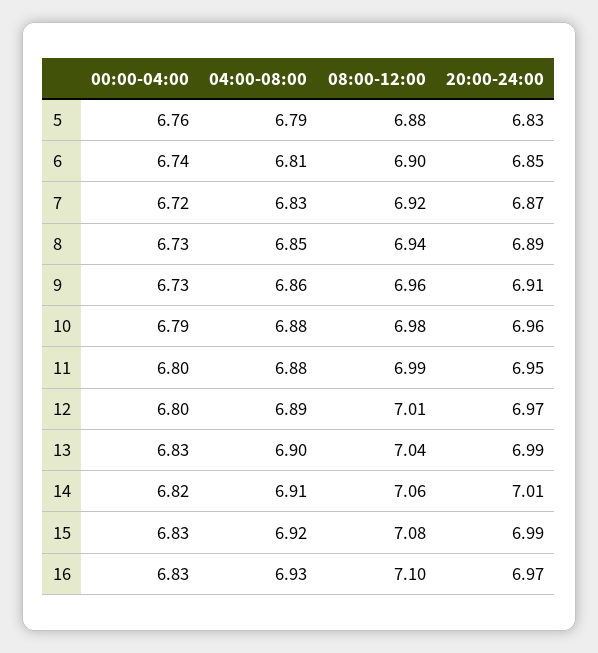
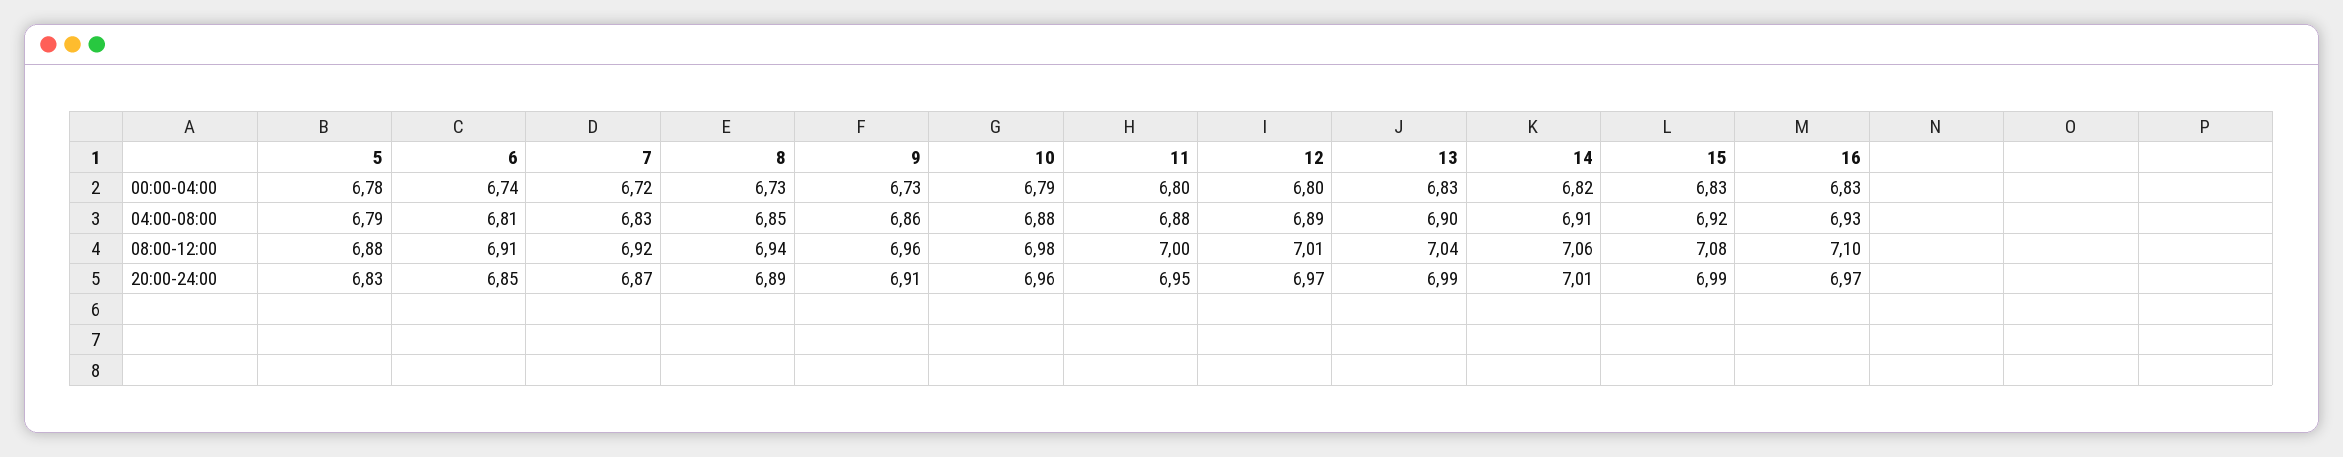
  {
    "00:00-04:00": {
-     "5": 6.76,
+     "5": 6.78,
      "6": 6.74,
      "7": 6.72,
      "8": 6.73,
      "9": 6.73,
      "10": 6.79,
      "11": 6.8,
      "12": 6.8,
      "13": 6.83,
      "14": 6.82,
      "15": 6.83,
      "16": 6.83
    },
    "04:00-08:00": {
      "5": 6.79,
      "6": 6.81,
      "7": 6.83,
      "8": 6.85,
      "9": 6.86,
      "10": 6.88,
      "11": 6.88,
      "12": 6.89,
      "13": 6.9,
      "14": 6.91,
      "15": 6.92,
      "16": 6.93
    },
    "08:00-12:00": {
      "5": 6.88,
-     "6": 6.9,
+     "6": 6.91,
      "7": 6.92,
      "8": 6.94,
      "9": 6.96,
      "10": 6.98,
-     "11": 6.99,
+     "11": 7,
      "12": 7.01,
      "13": 7.04,
      "14": 7.06,
      "15": 7.08,
      "16": 7.1
    },
    "20:00-24:00": {
      "5": 6.83,
      "6": 6.85,
      "7": 6.87,
      "8": 6.89,
      "9": 6.91,
      "10": 6.96,
      "11": 6.95,
      "12": 6.97,
      "13": 6.99,
      "14": 7.01,
      "15": 6.99,
      "16": 6.97
    }
  }

